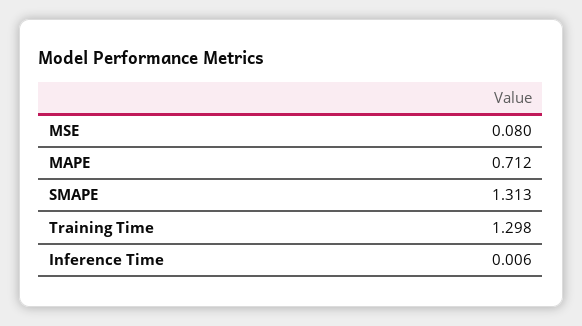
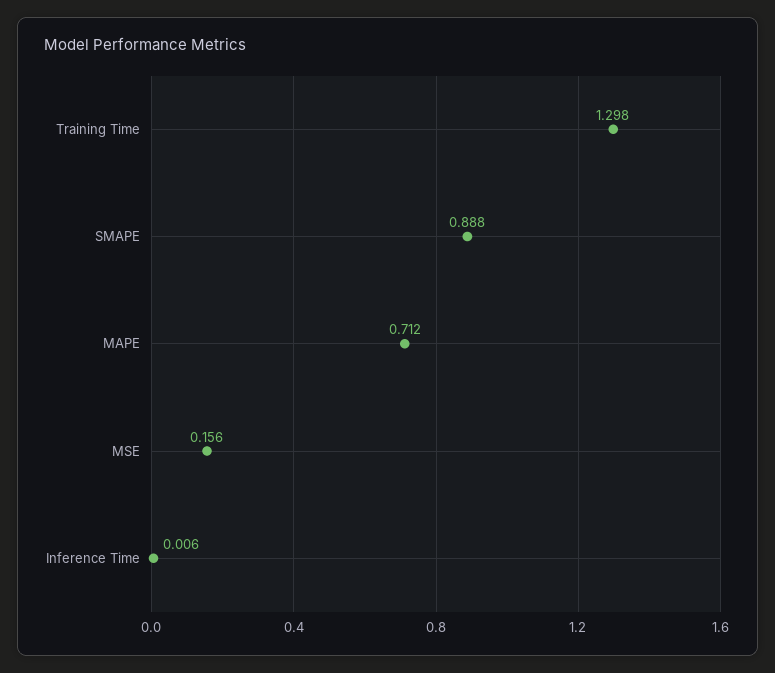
  {
-   "MSE": 0.08,
+   "MSE": 0.156,
    "MAPE": 0.712,
-   "SMAPE": 1.313,
+   "SMAPE": 0.888,
    "Training Time": 1.298,
    "Inference Time": 0.006
  }

